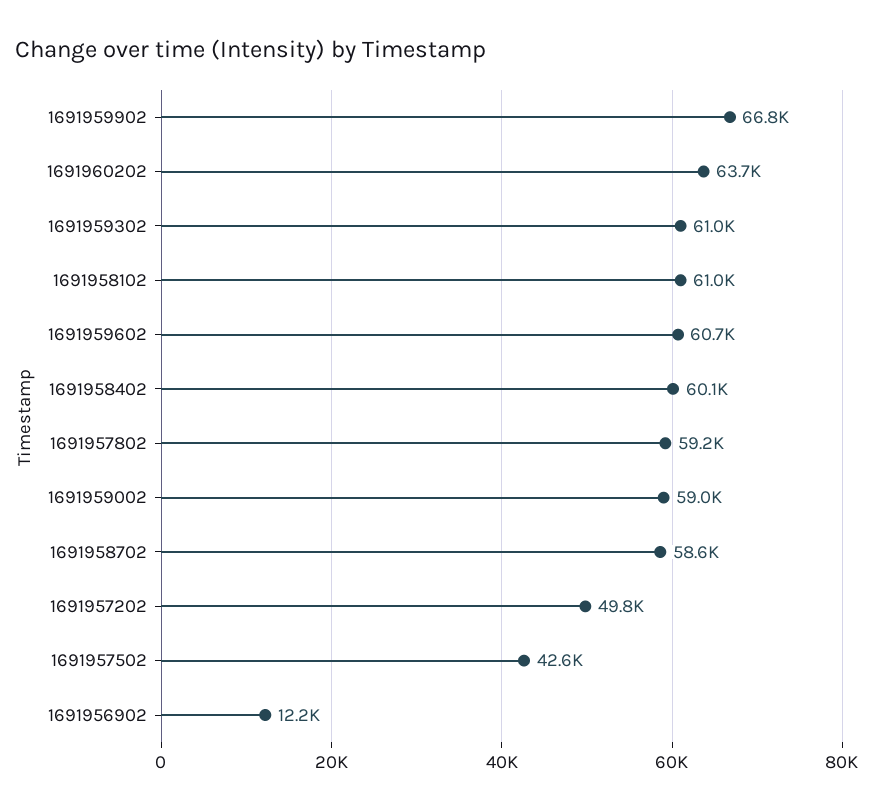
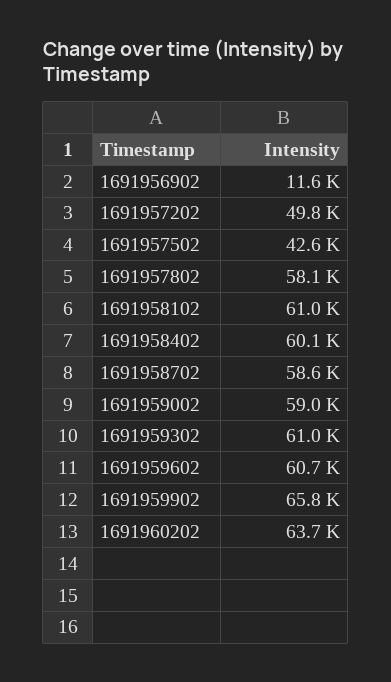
  {
-   "1691959902": 66800,
+   "1691959902": 65800,
    "1691960202": 63700,
    "1691959302": 61000,
    "1691958102": 61000,
    "1691959602": 60700,
    "1691958402": 60100,
-   "1691957802": 59200,
+   "1691957802": 58100,
    "1691959002": 59000,
    "1691958702": 58600,
    "1691957202": 49800,
    "1691957502": 42600,
-   "1691956902": 12200
+   "1691956902": 11600
  }

